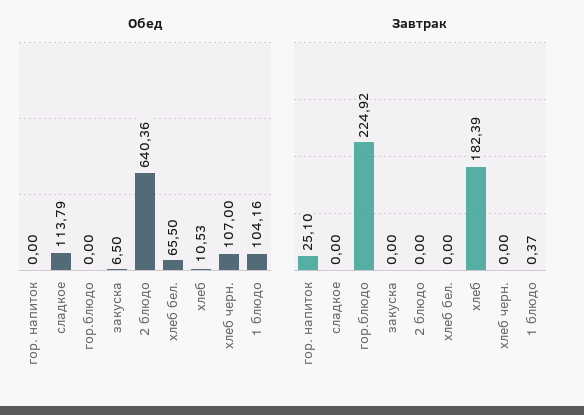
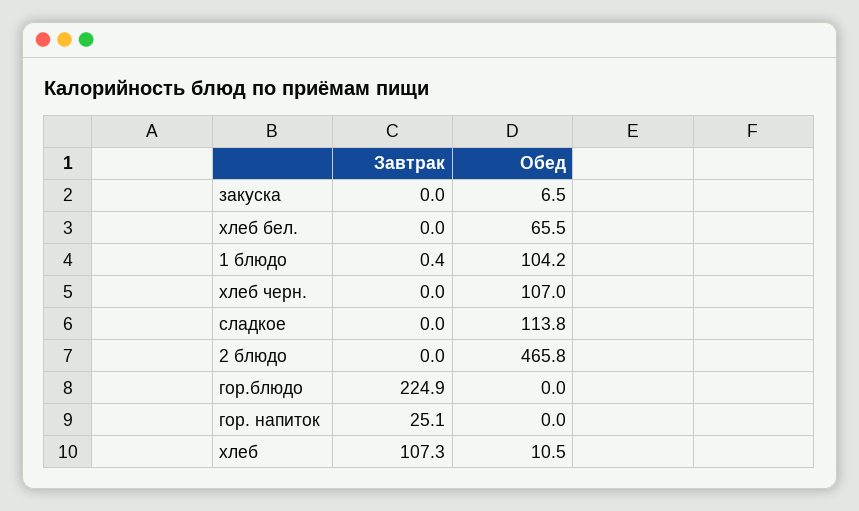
  {
    "Обед": {
      "гор. напиток": 0,
      "сладкое": 113.79,
      "гор.блюдо": 0,
      "закуска": 6.5,
-     "2 блюдо": 640.36,
+     "2 блюдо": 465.8,
      "хлеб бел.": 65.5,
      "хлеб": 10.53,
      "хлеб черн.": 107,
      "1 блюдо": 104.16
    },
    "Завтрак": {
      "гор. напиток": 25.1,
      "сладкое": 0,
      "гор.блюдо": 224.92,
      "закуска": 0,
      "2 блюдо": 0,
      "хлеб бел.": 0,
-     "хлеб": 182.39,
+     "хлеб": 107.3,
      "хлеб черн.": 0,
      "1 блюдо": 0.37
    }
  }

